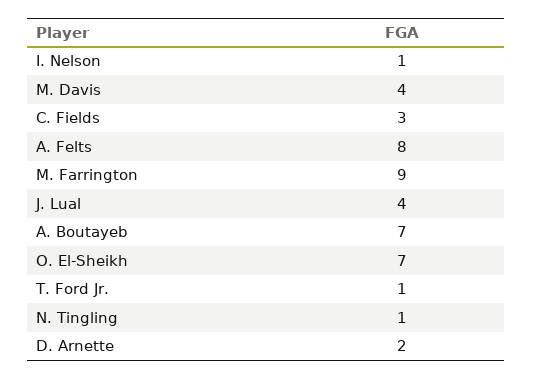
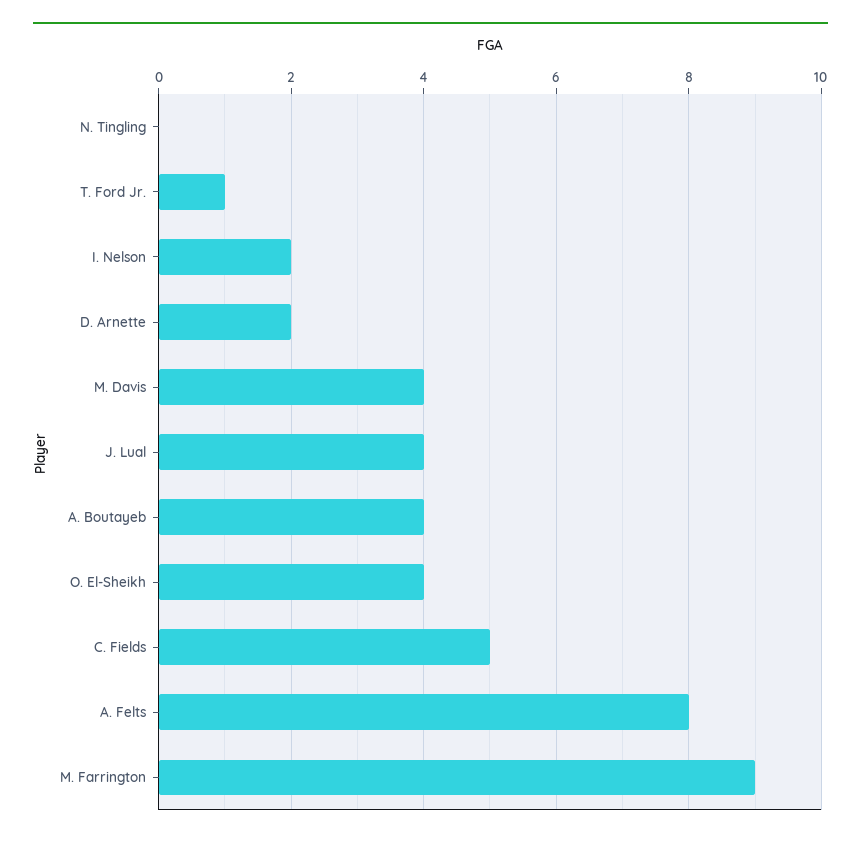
  {
-   "I. Nelson": 1,
+   "I. Nelson": 2,
    "M. Davis": 4,
-   "C. Fields": 3,
+   "C. Fields": 5,
    "A. Felts": 8,
    "M. Farrington": 9,
    "J. Lual": 4,
-   "A. Boutayeb": 7,
+   "A. Boutayeb": 4,
-   "O. El-Sheikh": 7,
+   "O. El-Sheikh": 4,
    "T. Ford Jr.": 1,
-   "N. Tingling": 1,
+   "N. Tingling": 0,
    "D. Arnette": 2
  }

